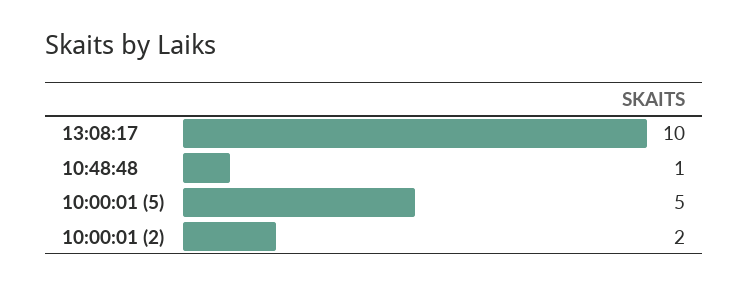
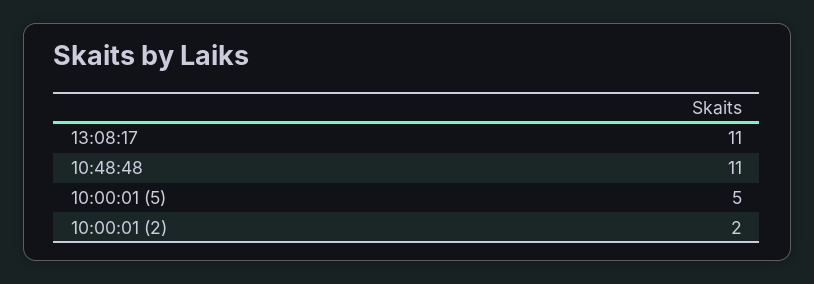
  {
-   "13:08:17": 10,
+   "13:08:17": 11,
-   "10:48:48": 1,
+   "10:48:48": 11,
    "10:00:01 (5)": 5,
    "10:00:01 (2)": 2
  }

